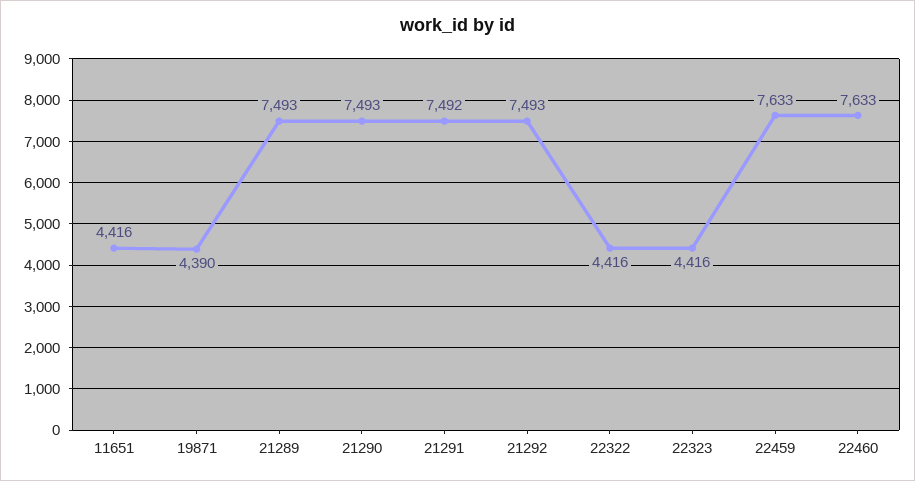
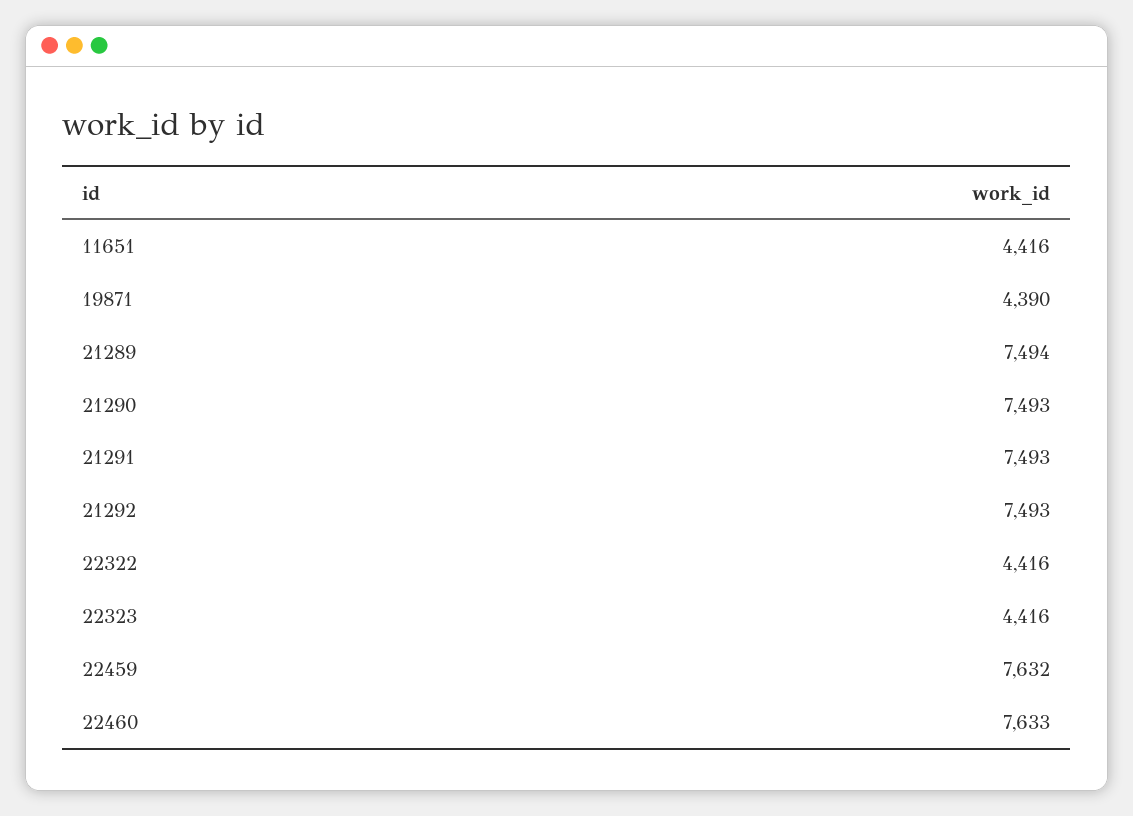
  {
    "11651": 4416,
    "19871": 4390,
-   "21289": 7493,
+   "21289": 7494,
    "21290": 7493,
-   "21291": 7492,
+   "21291": 7493,
    "21292": 7493,
    "22322": 4416,
    "22323": 4416,
-   "22459": 7633,
+   "22459": 7632,
    "22460": 7633
  }

